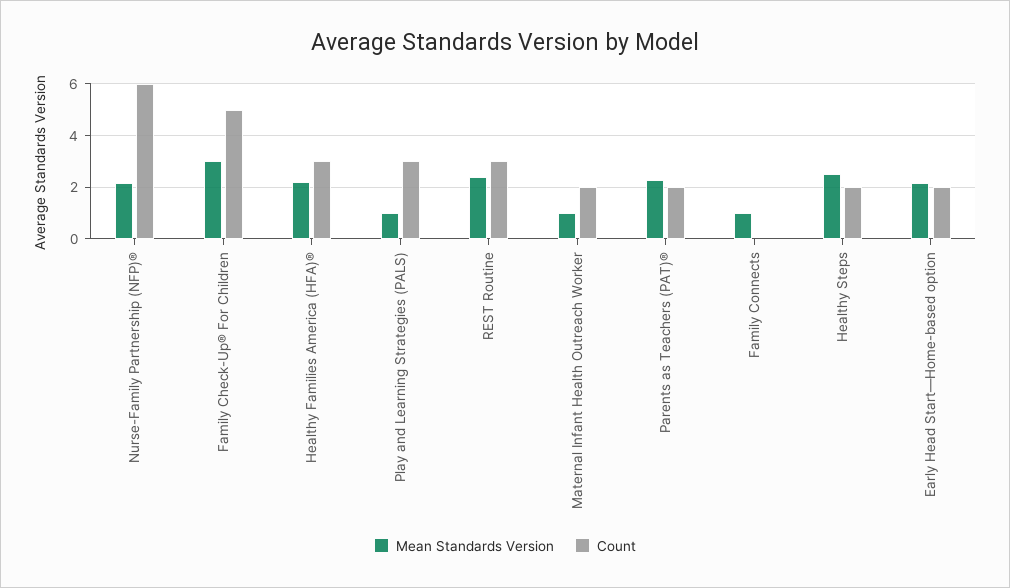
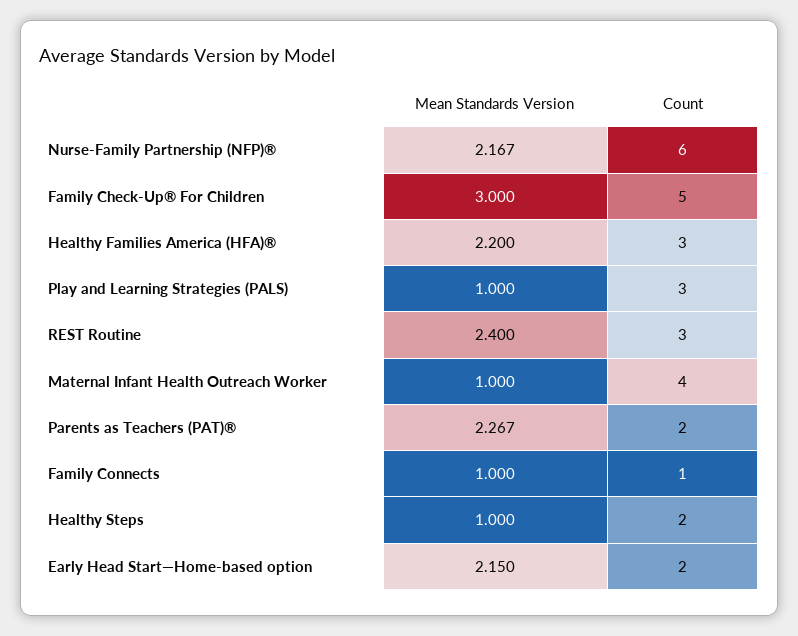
  {
    "Mean Standards Version": {
      "Nurse-Family Partnership (NFP)®": 2.167,
      "Family Check-Up® For Children": 3,
      "Healthy Families America (HFA)®": 2.2,
      "Play and Learning Strategies (PALS)": 1,
      "REST Routine": 2.4,
      "Maternal Infant Health Outreach Worker": 1,
      "Parents as Teachers (PAT)®": 2.267,
      "Family Connects": 1,
-     "Healthy Steps": 2.5,
+     "Healthy Steps": 1,
      "Early Head Start—Home-based option": 2.15
    },
    "Count": {
      "Nurse-Family Partnership (NFP)®": 6,
      "Family Check-Up® For Children": 5,
      "Healthy Families America (HFA)®": 3,
      "Play and Learning Strategies (PALS)": 3,
      "REST Routine": 3,
-     "Maternal Infant Health Outreach Worker": 2,
+     "Maternal Infant Health Outreach Worker": 4,
      "Parents as Teachers (PAT)®": 2,
-     "Family Connects": 0,
+     "Family Connects": 1,
      "Healthy Steps": 2,
      "Early Head Start—Home-based option": 2
    }
  }

